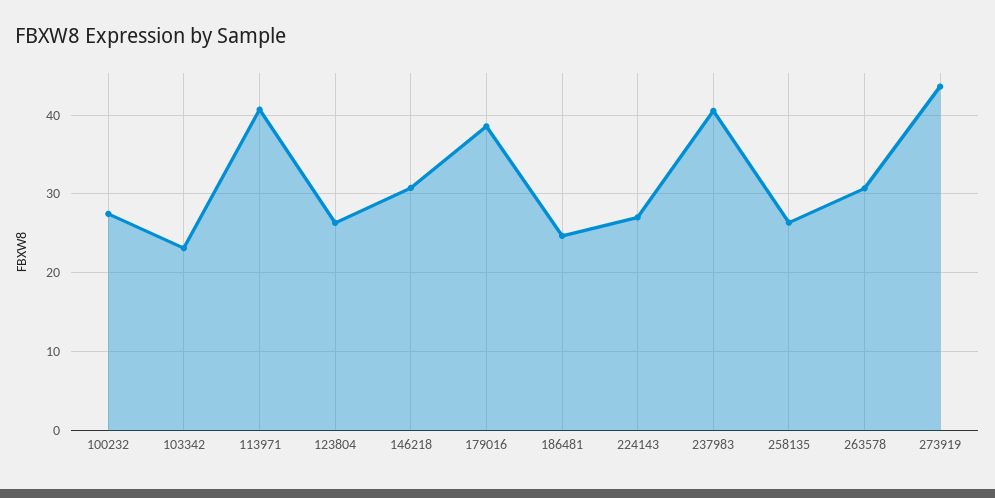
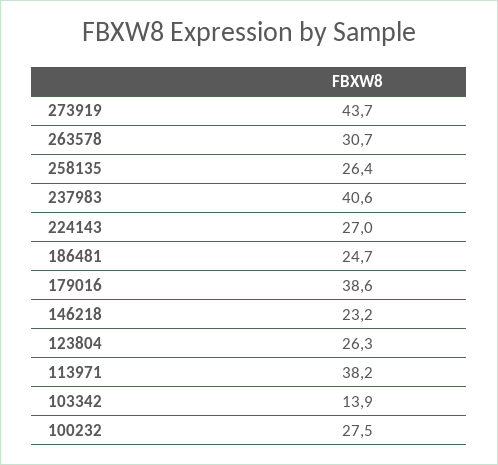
  {
    "100232": 27.5,
-   "103342": 23,
+   "103342": 13.9,
-   "113971": 41,
+   "113971": 38.2,
    "123804": 26.3,
-   "146218": 31,
+   "146218": 23.2,
    "179016": 38.6,
    "186481": 24.7,
    "224143": 27,
    "237983": 40.6,
    "258135": 26.4,
    "263578": 30.7,
    "273919": 43.7
  }

